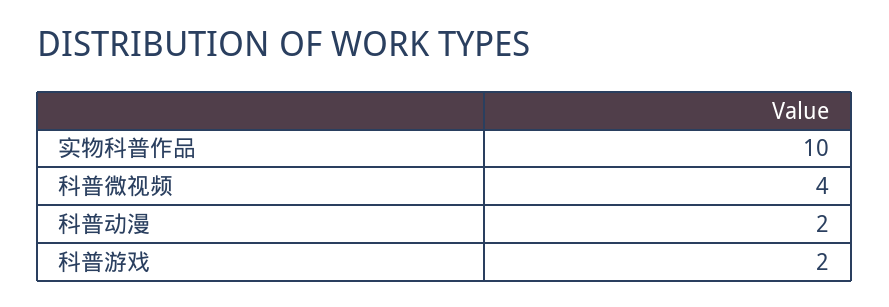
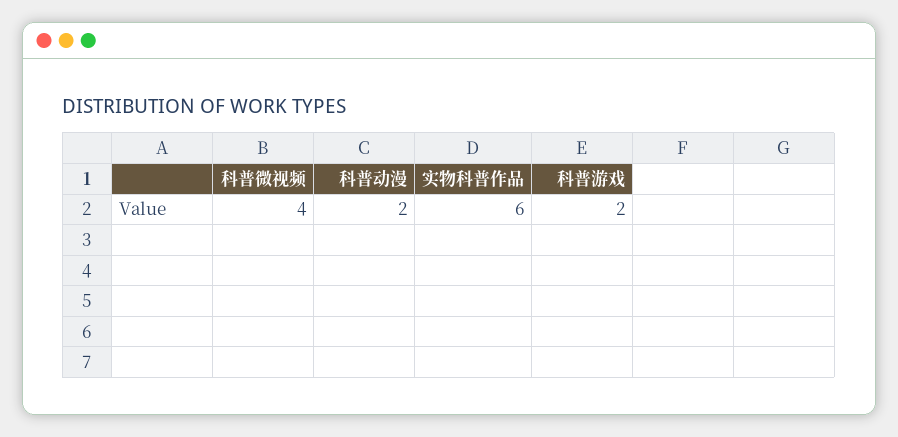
  {
-   "实物科普作品": 10,
+   "实物科普作品": 6,
    "科普微视频": 4,
    "科普动漫": 2,
    "科普游戏": 2
  }

